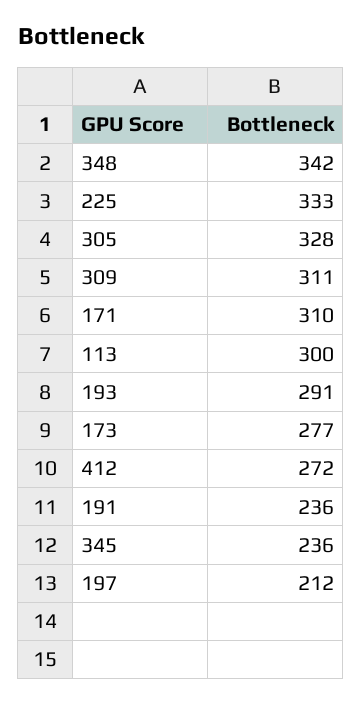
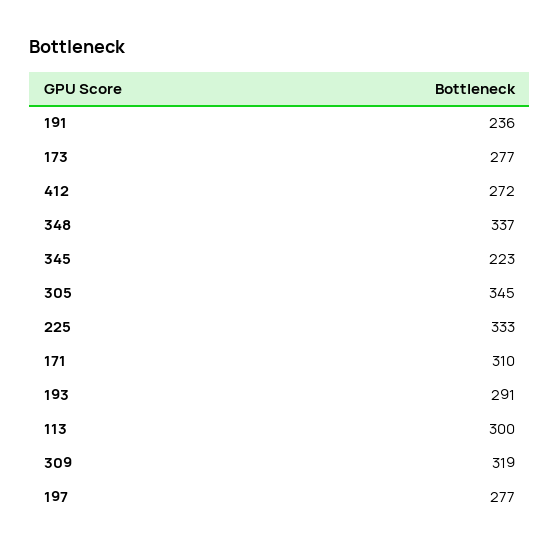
  {
-   "348": 342,
+   "348": 337,
    "225": 333,
-   "305": 328,
+   "305": 345,
-   "309": 311,
+   "309": 319,
    "171": 310,
    "113": 300,
    "193": 291,
    "173": 277,
    "412": 272,
    "191": 236,
-   "345": 236,
+   "345": 223,
-   "197": 212
+   "197": 277
  }

